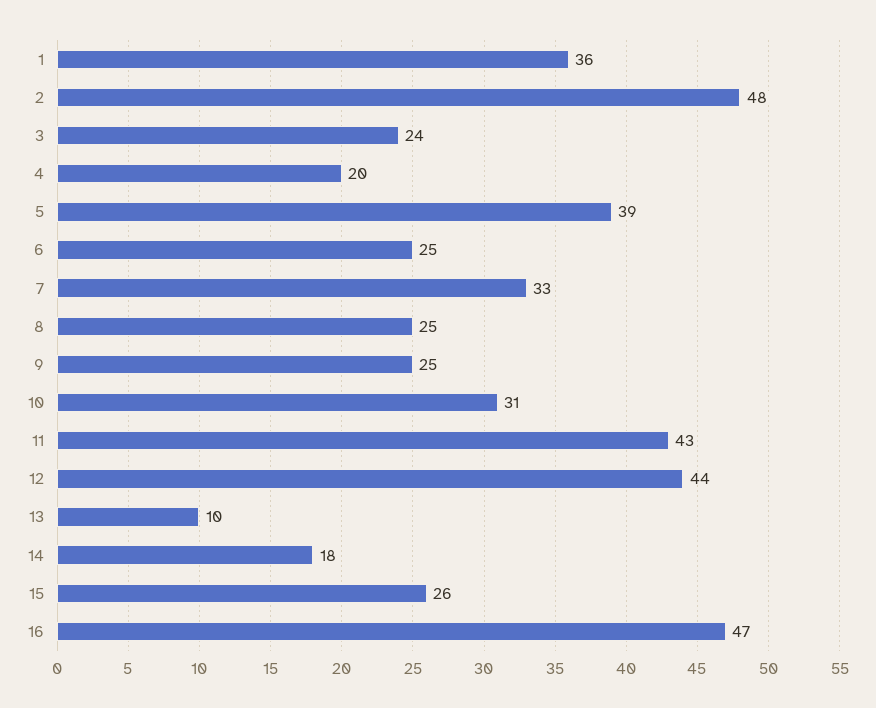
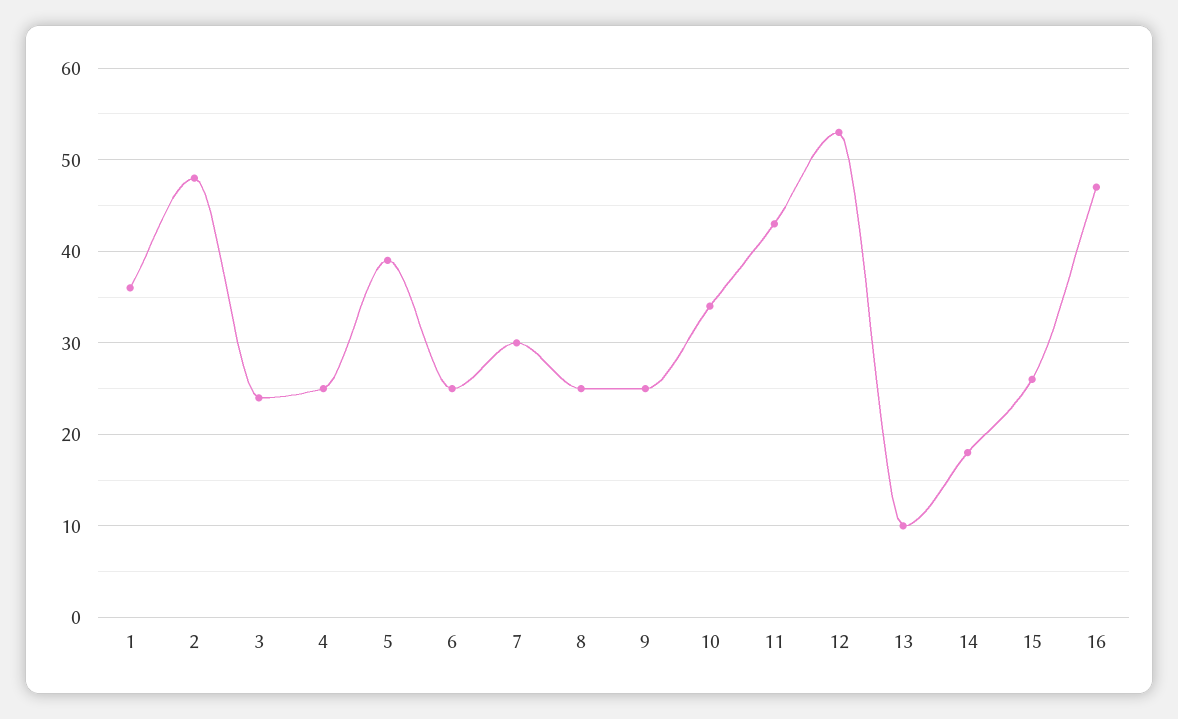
  {
    "1": 36,
    "2": 48,
    "3": 24,
-   "4": 20,
+   "4": 25,
    "5": 39,
    "6": 25,
-   "7": 33,
+   "7": 30,
    "8": 25,
    "9": 25,
-   "10": 31,
+   "10": 34,
    "11": 43,
-   "12": 44,
+   "12": 53,
    "13": 10,
    "14": 18,
    "15": 26,
    "16": 47
  }

